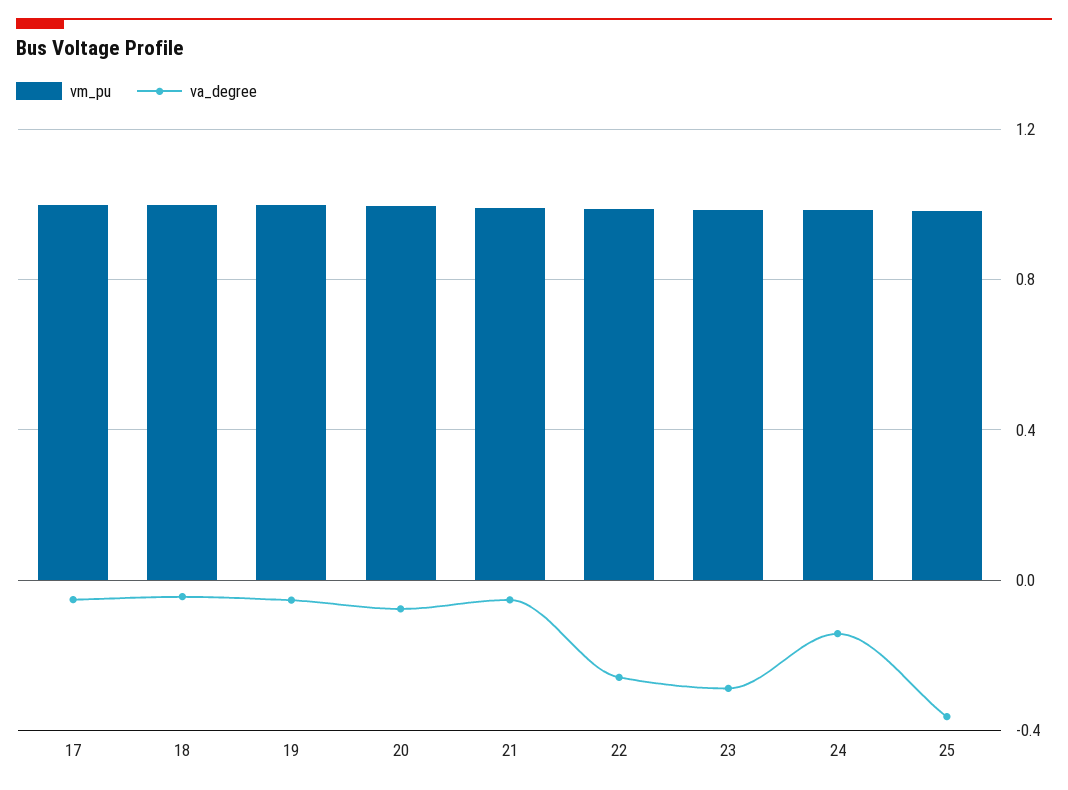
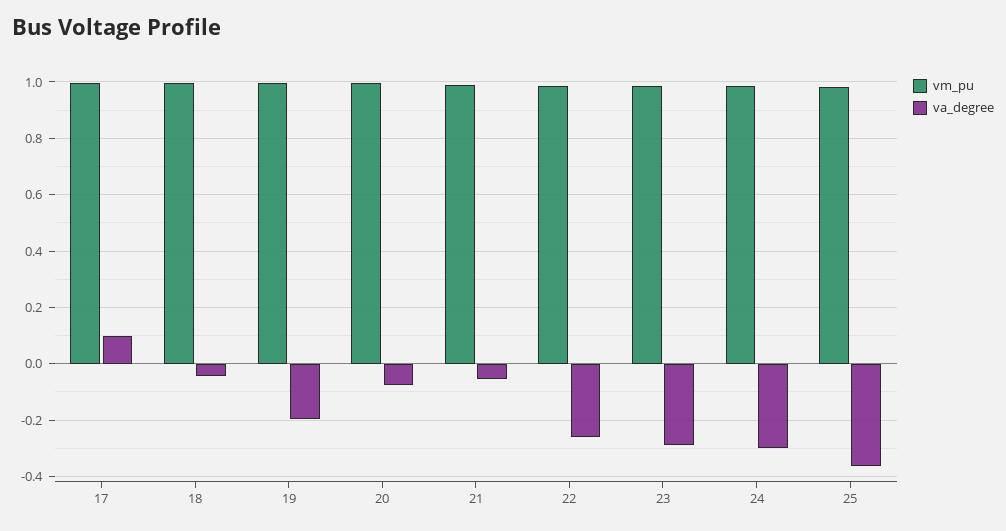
  {
    "vm_pu": {
      "17": 1,
      "18": 1,
      "19": 1,
      "20": 1,
      "21": 1,
      "22": 0.975,
      "23": 0.975,
      "24": 0.975,
      "25": 0.975
    },
    "va_degree": {
-     "17": -0.05,
+     "17": 0.1,
      "18": -0.05,
-     "19": -0.05,
+     "19": -0.2,
      "20": -0.075,
      "21": -0.05,
      "22": -0.25,
      "23": -0.3,
-     "24": -0.15,
+     "24": -0.3,
      "25": -0.375
    }
  }

